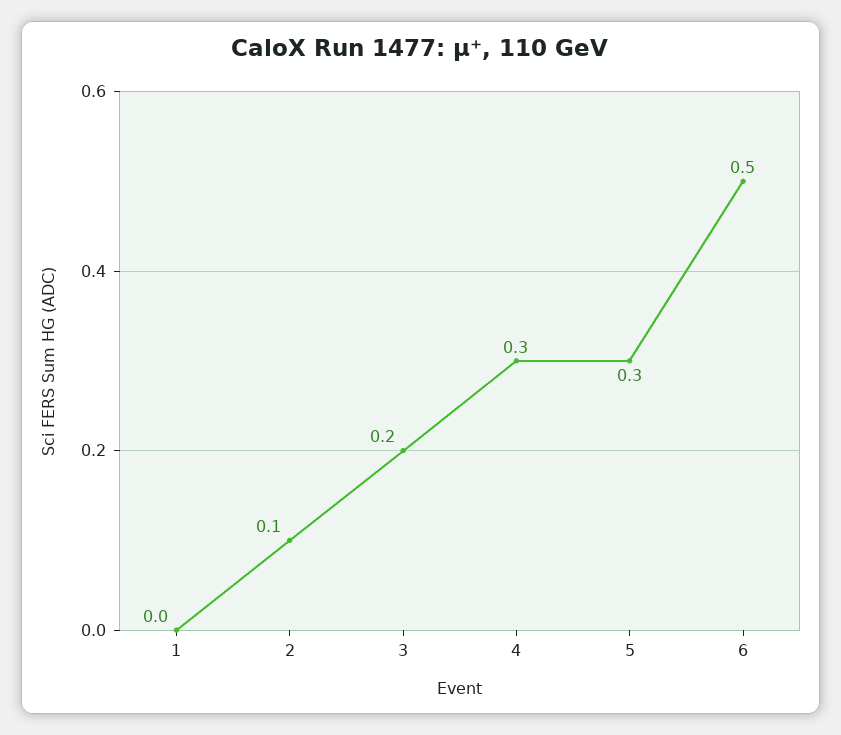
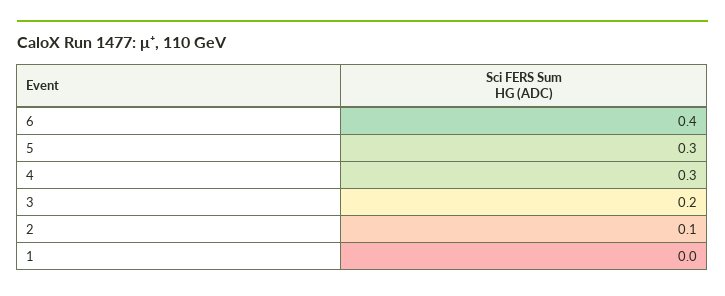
  {
    "1": 0,
    "2": 0.1,
    "3": 0.2,
    "4": 0.3,
    "5": 0.3,
-   "6": 0.5
+   "6": 0.4
  }

